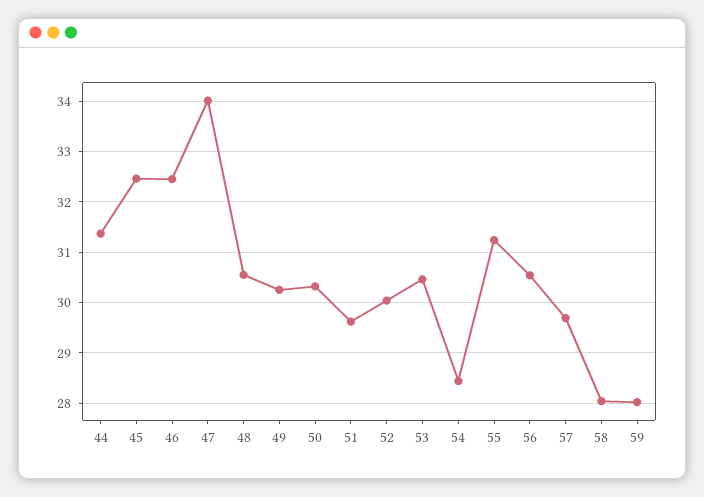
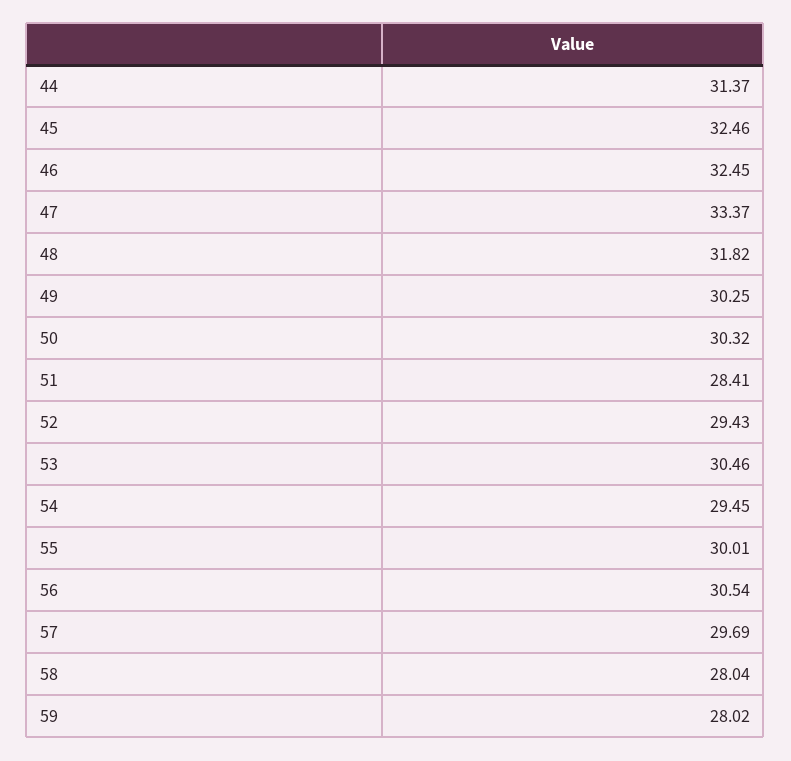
  {
    "44": 31.37,
    "45": 32.46,
    "46": 32.45,
-   "47": 34,
+   "47": 33.37,
-   "48": 30.6,
+   "48": 31.82,
    "49": 30.25,
    "50": 30.32,
-   "51": 29.6,
+   "51": 28.41,
-   "52": 30,
+   "52": 29.43,
    "53": 30.46,
-   "54": 28.4,
+   "54": 29.45,
-   "55": 31.2,
+   "55": 30.01,
    "56": 30.54,
    "57": 29.69,
    "58": 28.04,
    "59": 28.02
  }

